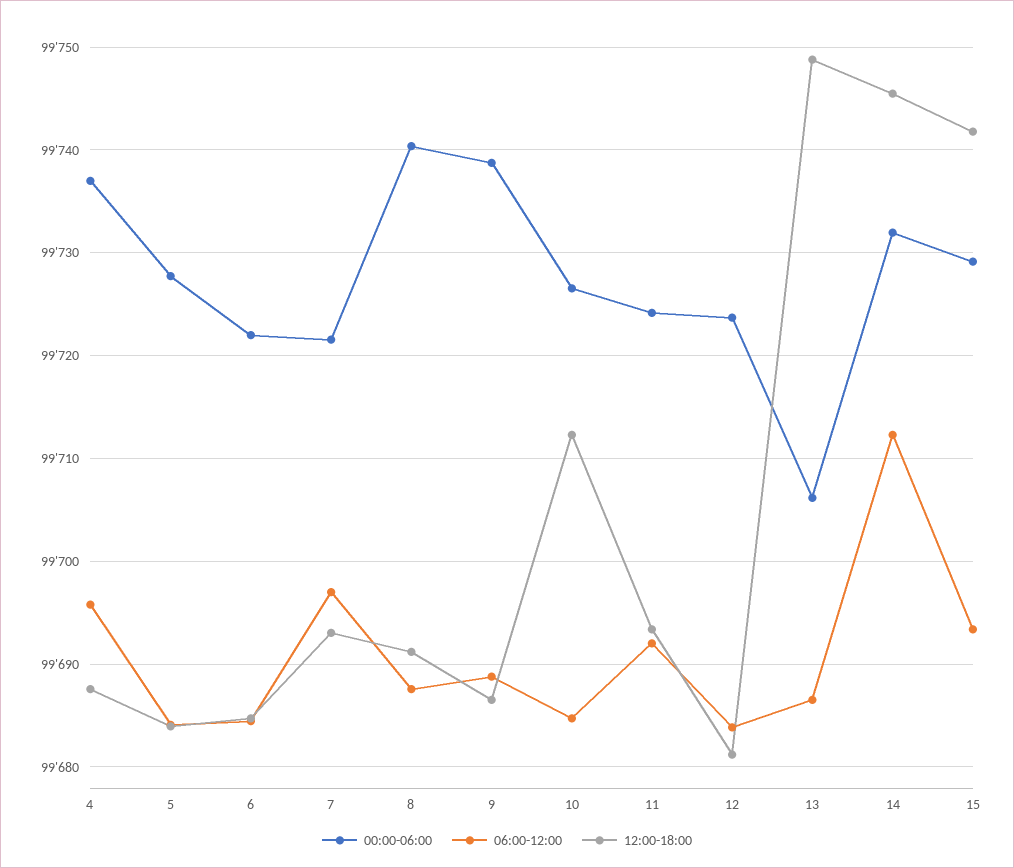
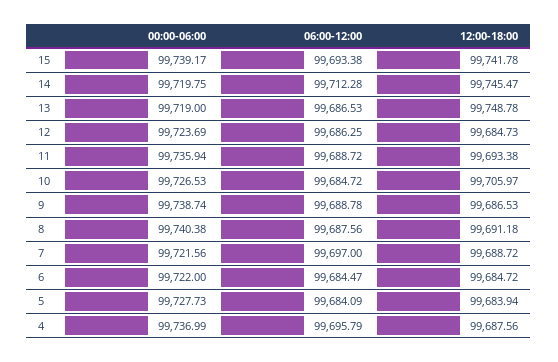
  {
    "00:00-06:00": {
      "4": 99736.99,
      "5": 99727.73,
      "6": 99722,
      "7": 99721.56,
      "8": 99740.38,
      "9": 99738.74,
      "10": 99726.53,
-     "11": 99724,
+     "11": 99735.94,
      "12": 99723.69,
-     "13": 99706,
+     "13": 99719,
-     "14": 99732,
+     "14": 99719.75,
-     "15": 99729
+     "15": 99739.17
    },
    "06:00-12:00": {
      "4": 99695.79,
      "5": 99684.09,
      "6": 99684.47,
      "7": 99697,
      "8": 99687.56,
      "9": 99688.78,
      "10": 99684.72,
-     "11": 99692,
+     "11": 99688.72,
-     "12": 99684,
+     "12": 99686.25,
      "13": 99686.53,
      "14": 99712.28,
      "15": 99693.38
    },
    "12:00-18:00": {
      "4": 99687.56,
      "5": 99683.94,
      "6": 99684.72,
-     "7": 99693,
+     "7": 99688.72,
      "8": 99691.18,
      "9": 99686.53,
-     "10": 99712,
+     "10": 99705.97,
      "11": 99693.38,
-     "12": 99681,
+     "12": 99684.73,
      "13": 99748.78,
      "14": 99745.47,
      "15": 99741.78
    }
  }

